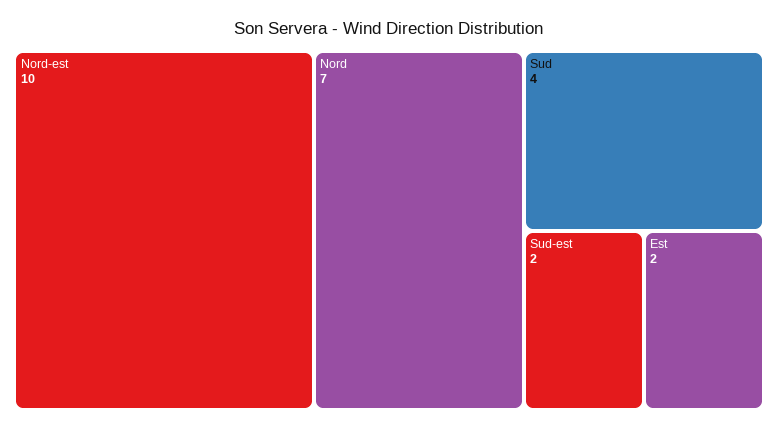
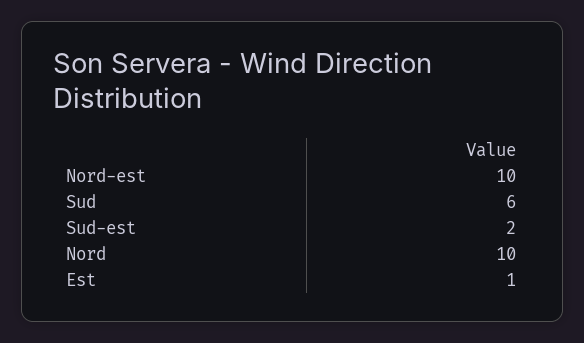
  {
    "Nord-est": 10,
-   "Nord": 7,
+   "Nord": 10,
-   "Sud": 4,
+   "Sud": 6,
    "Sud-est": 2,
-   "Est": 2
+   "Est": 1
  }

